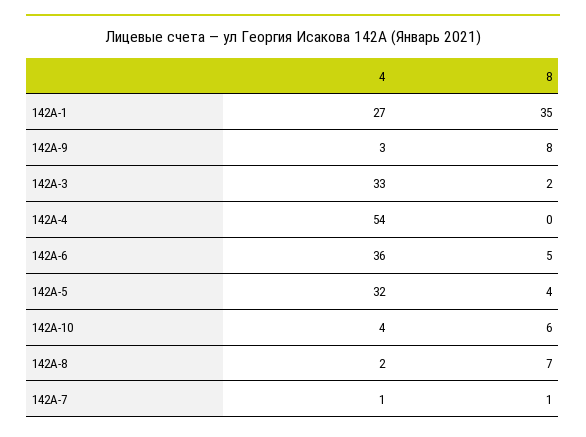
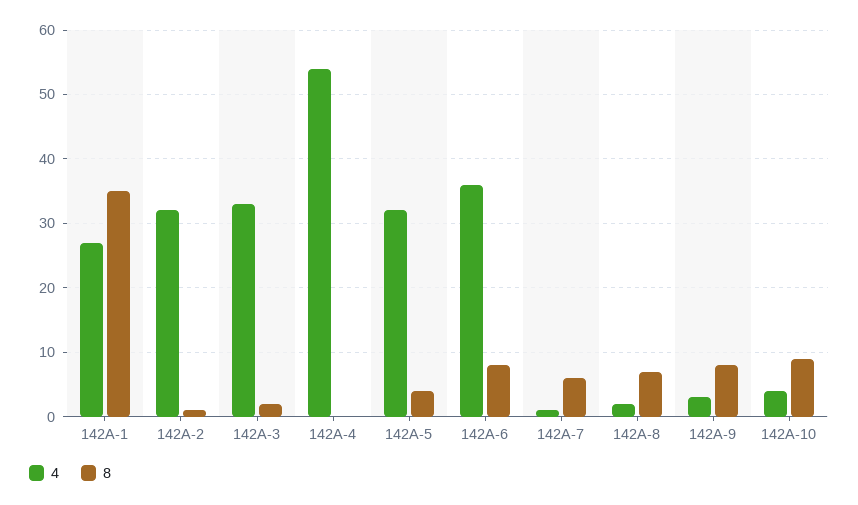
  {
    "4": {
      "142А-1": 27,
      "142А-9": 3,
      "142А-3": 33,
      "142А-4": 54,
      "142А-6": 36,
      "142А-5": 32,
      "142А-10": 4,
      "142А-8": 2,
-     "142А-7": 1
+     "142А-7": 1,
+     "142А-2": 32
    },
    "8": {
      "142А-1": 35,
      "142А-9": 8,
      "142А-3": 2,
      "142А-4": 0,
-     "142А-6": 5,
+     "142А-6": 8,
      "142А-5": 4,
-     "142А-10": 6,
+     "142А-10": 9,
      "142А-8": 7,
-     "142А-7": 1
+     "142А-7": 6,
+     "142А-2": 1
    }
  }

